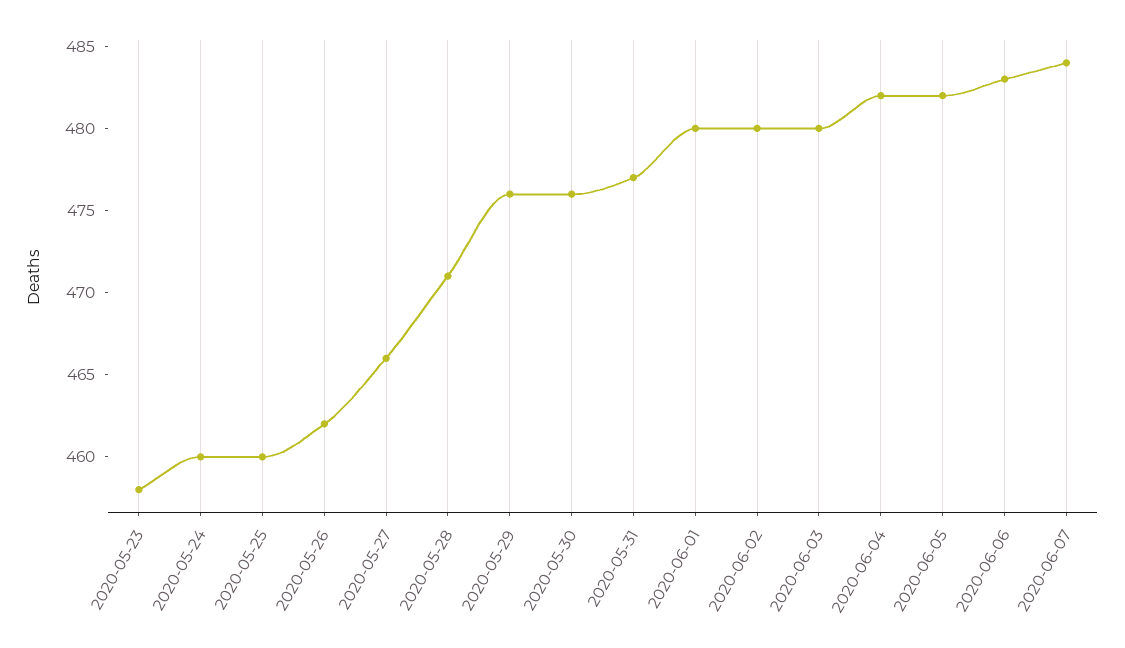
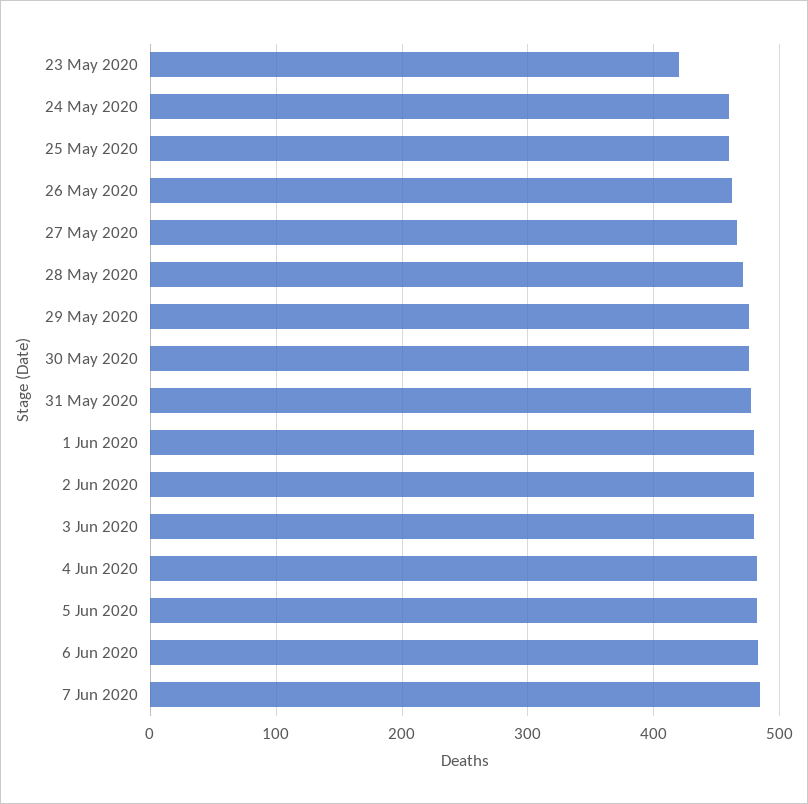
  {
-   "2020-05-23": 458,
+   "2020-05-23": 420,
    "2020-05-24": 460,
    "2020-05-25": 460,
    "2020-05-26": 462,
    "2020-05-27": 466,
    "2020-05-28": 471,
    "2020-05-29": 476,
    "2020-05-30": 476,
    "2020-05-31": 477,
    "2020-06-01": 480,
    "2020-06-02": 480,
    "2020-06-03": 480,
    "2020-06-04": 482,
    "2020-06-05": 482,
    "2020-06-06": 483,
    "2020-06-07": 484
  }

